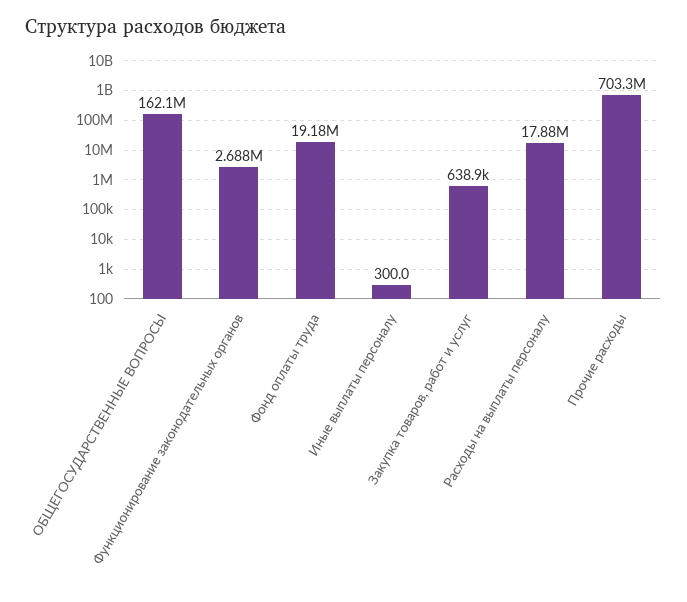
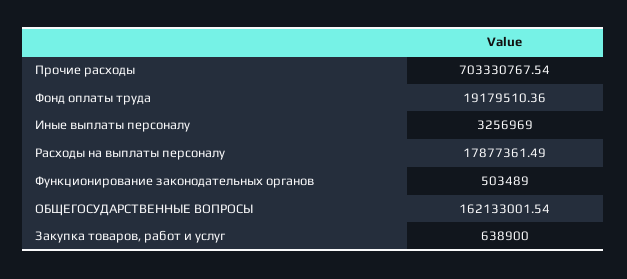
  {
    "ОБЩЕГОСУДАРСТВЕННЫЕ ВОПРОСЫ": 162133001.54,
-   "Функционирование законодательных органов": 2688000,
+   "Функционирование законодательных органов": 503489,
    "Фонд оплаты труда": 19179510.36,
-   "Иные выплаты персоналу": 300,
+   "Иные выплаты персоналу": 3256969,
    "Закупка товаров, работ и услуг": 638900,
    "Расходы на выплаты персоналу": 17877361.49,
    "Прочие расходы": 703330767.54
  }

